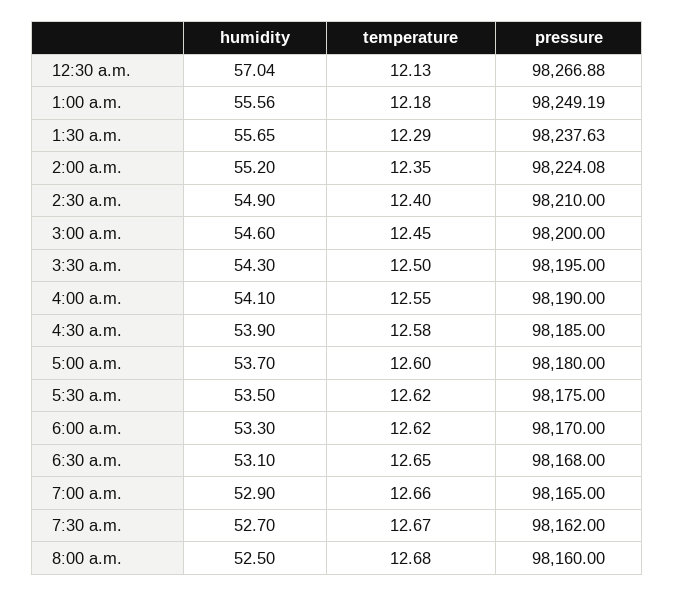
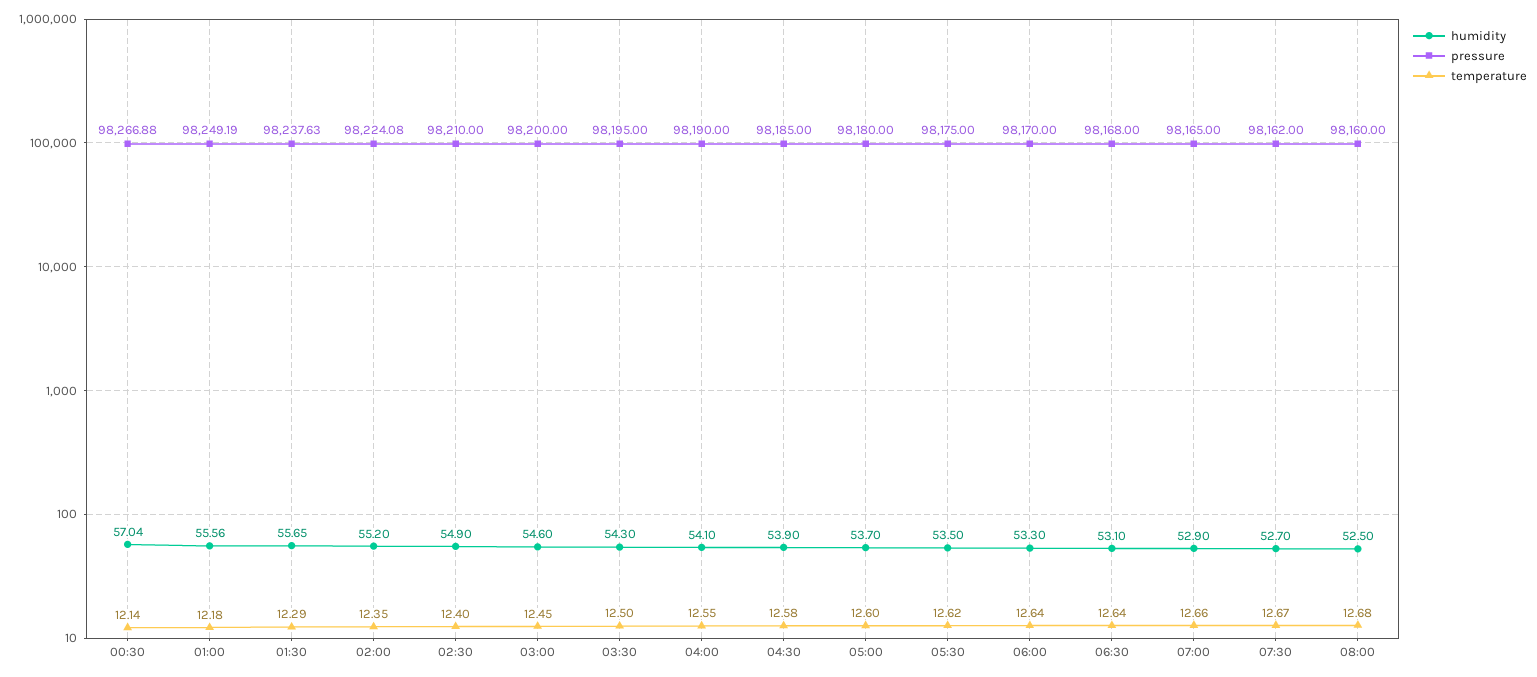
  {
    "humidity": {
      "12:30 a.m.": 57.04,
      "1:00 a.m.": 55.56,
      "1:30 a.m.": 55.65,
      "2:00 a.m.": 55.2,
      "2:30 a.m.": 54.9,
      "3:00 a.m.": 54.6,
      "3:30 a.m.": 54.3,
      "4:00 a.m.": 54.1,
      "4:30 a.m.": 53.9,
      "5:00 a.m.": 53.7,
      "5:30 a.m.": 53.5,
      "6:00 a.m.": 53.3,
      "6:30 a.m.": 53.1,
      "7:00 a.m.": 52.9,
      "7:30 a.m.": 52.7,
      "8:00 a.m.": 52.5
    },
    "temperature": {
-     "12:30 a.m.": 12.13,
+     "12:30 a.m.": 12.14,
      "1:00 a.m.": 12.18,
      "1:30 a.m.": 12.29,
      "2:00 a.m.": 12.35,
      "2:30 a.m.": 12.4,
      "3:00 a.m.": 12.45,
      "3:30 a.m.": 12.5,
      "4:00 a.m.": 12.55,
      "4:30 a.m.": 12.58,
      "5:00 a.m.": 12.6,
      "5:30 a.m.": 12.62,
-     "6:00 a.m.": 12.62,
+     "6:00 a.m.": 12.64,
-     "6:30 a.m.": 12.65,
+     "6:30 a.m.": 12.64,
      "7:00 a.m.": 12.66,
      "7:30 a.m.": 12.67,
      "8:00 a.m.": 12.68
    },
    "pressure": {
      "12:30 a.m.": 98266.88,
      "1:00 a.m.": 98249.19,
      "1:30 a.m.": 98237.63,
      "2:00 a.m.": 98224.08,
      "2:30 a.m.": 98210,
      "3:00 a.m.": 98200,
      "3:30 a.m.": 98195,
      "4:00 a.m.": 98190,
      "4:30 a.m.": 98185,
      "5:00 a.m.": 98180,
      "5:30 a.m.": 98175,
      "6:00 a.m.": 98170,
      "6:30 a.m.": 98168,
      "7:00 a.m.": 98165,
      "7:30 a.m.": 98162,
      "8:00 a.m.": 98160
    }
  }

